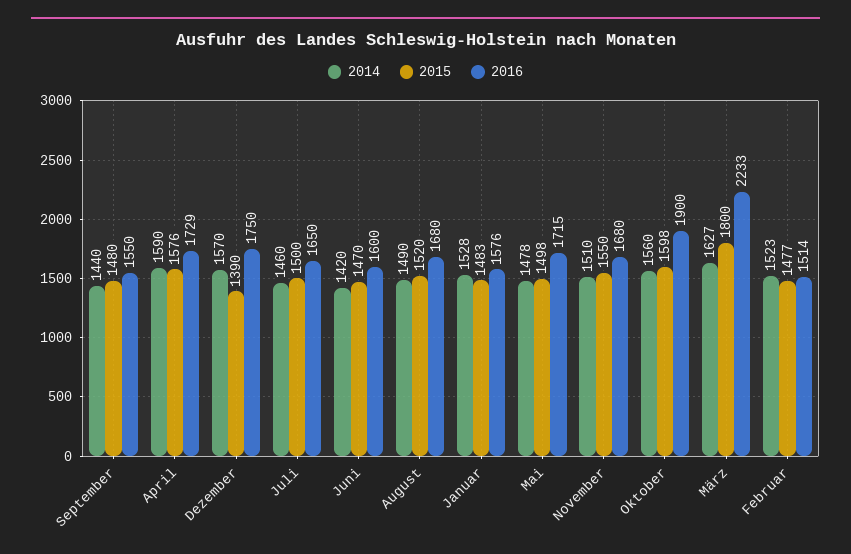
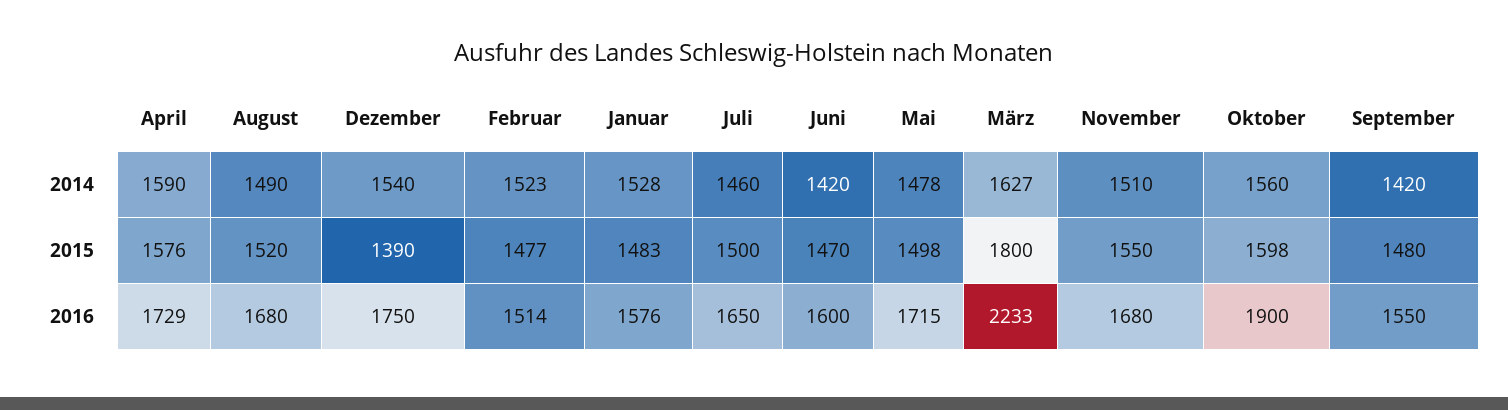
  {
    "2014": {
-     "September": 1440,
+     "September": 1420,
      "April": 1590,
-     "Dezember": 1570,
+     "Dezember": 1540,
      "Juli": 1460,
      "Juni": 1420,
      "August": 1490,
      "Januar": 1528,
      "Mai": 1478,
      "November": 1510,
      "Oktober": 1560,
      "März": 1627,
      "Februar": 1523
    },
    "2015": {
      "September": 1480,
      "April": 1576,
      "Dezember": 1390,
      "Juli": 1500,
      "Juni": 1470,
      "August": 1520,
      "Januar": 1483,
      "Mai": 1498,
      "November": 1550,
      "Oktober": 1598,
      "März": 1800,
      "Februar": 1477
    },
    "2016": {
      "September": 1550,
      "April": 1729,
      "Dezember": 1750,
      "Juli": 1650,
      "Juni": 1600,
      "August": 1680,
      "Januar": 1576,
      "Mai": 1715,
      "November": 1680,
      "Oktober": 1900,
      "März": 2233,
      "Februar": 1514
    }
  }

